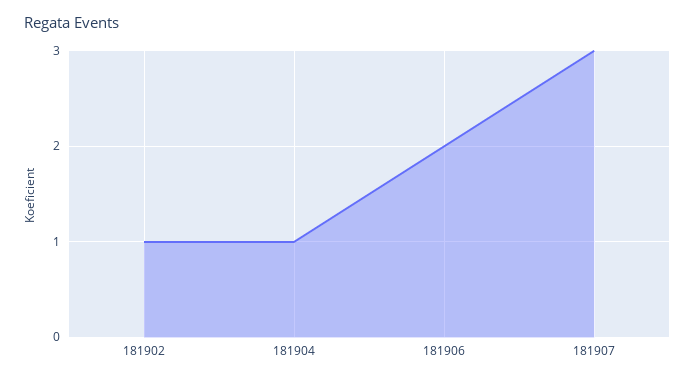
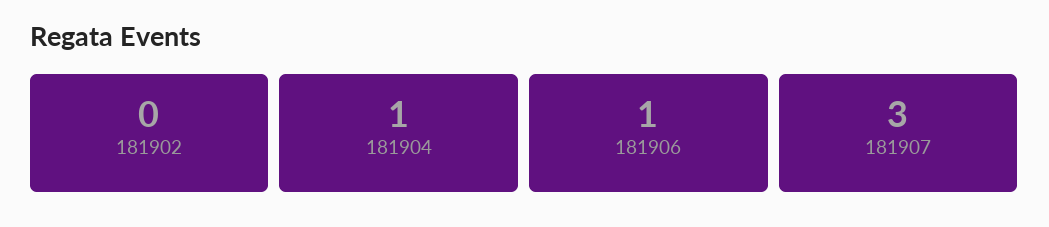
  {
-   "181902": 1,
+   "181902": 0,
    "181904": 1,
-   "181906": 2,
+   "181906": 1,
    "181907": 3
  }

